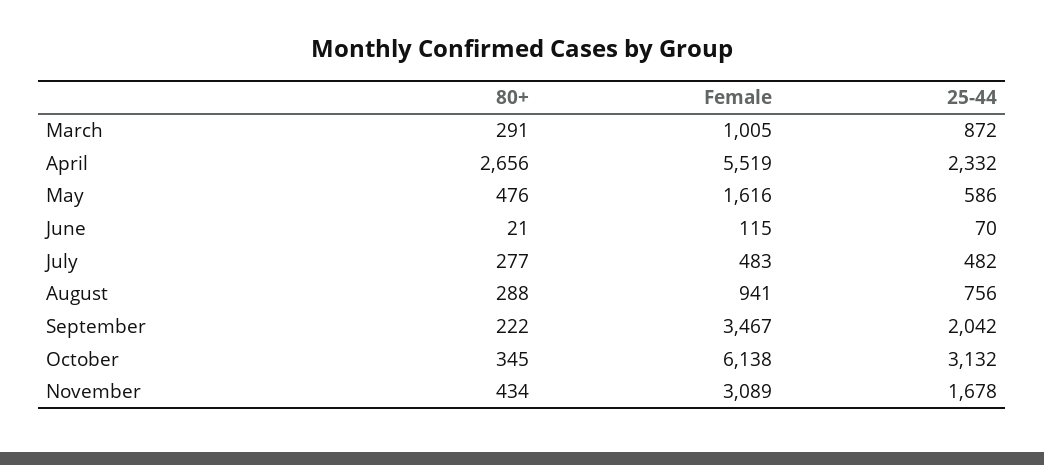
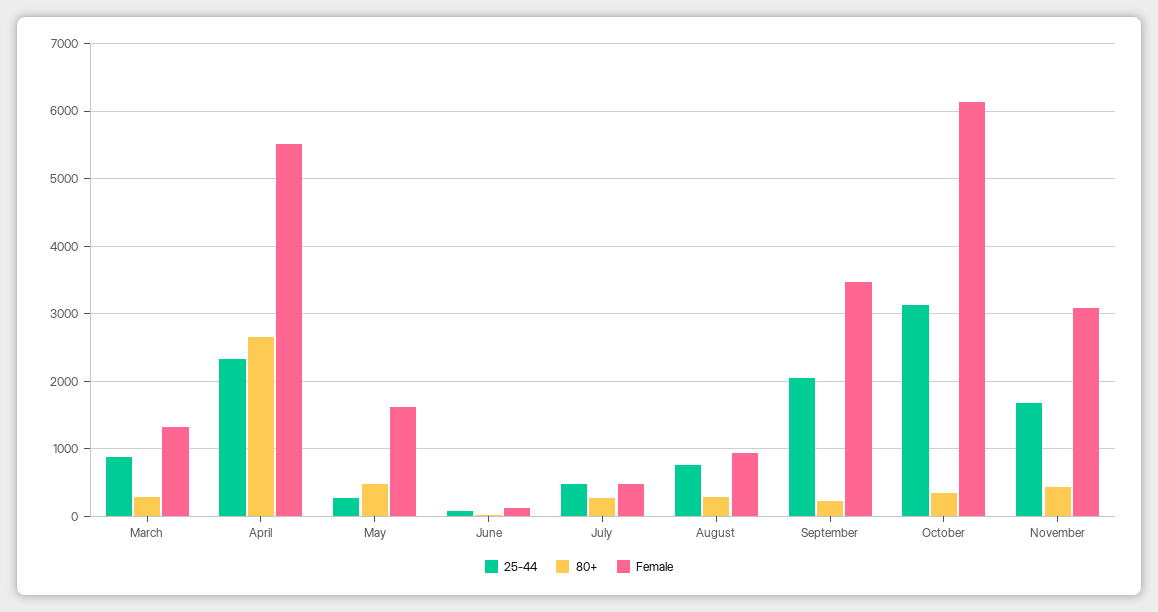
  {
    "80+": {
      "March": 291,
      "April": 2656,
      "May": 476,
      "June": 21,
      "July": 277,
      "August": 288,
      "September": 222,
      "October": 345,
      "November": 434
    },
    "Female": {
-     "March": 1005,
+     "March": 1300,
      "April": 5519,
      "May": 1616,
      "June": 115,
      "July": 483,
      "August": 941,
      "September": 3467,
      "October": 6138,
      "November": 3089
    },
    "25-44": {
      "March": 872,
      "April": 2332,
-     "May": 586,
+     "May": 300,
      "June": 70,
      "July": 482,
      "August": 756,
      "September": 2042,
      "October": 3132,
      "November": 1678
    }
  }

